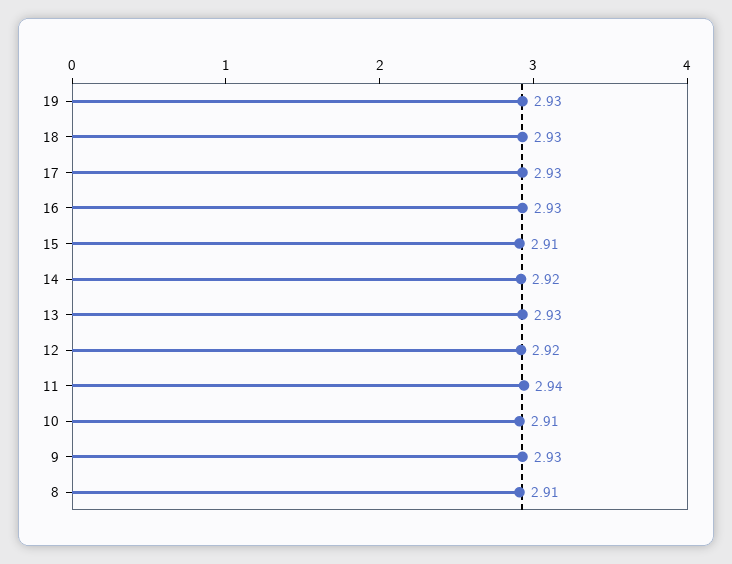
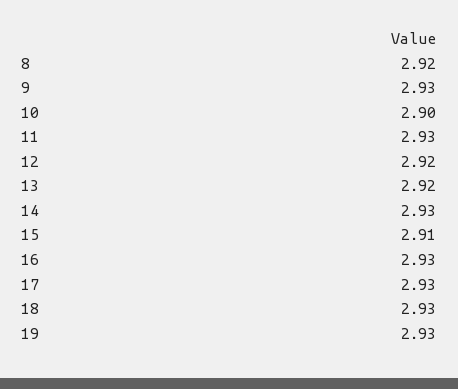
  {
    "19": 2.93,
    "18": 2.93,
    "17": 2.93,
    "16": 2.93,
    "15": 2.91,
-   "14": 2.92,
+   "14": 2.93,
-   "13": 2.93,
+   "13": 2.92,
    "12": 2.92,
-   "11": 2.94,
+   "11": 2.93,
-   "10": 2.91,
+   "10": 2.9,
    "9": 2.93,
-   "8": 2.91
+   "8": 2.92
  }

